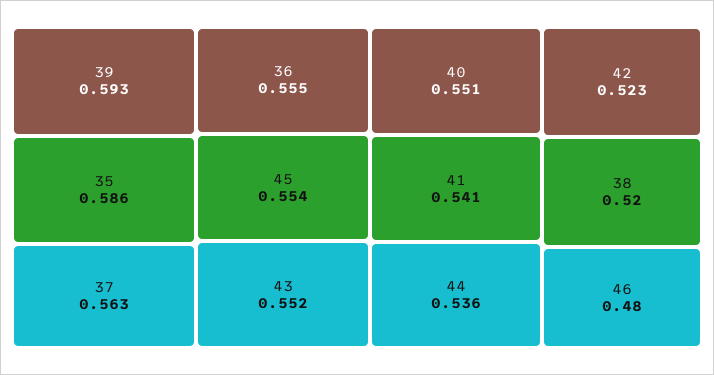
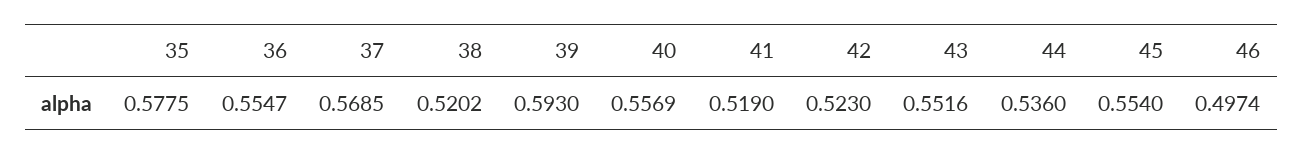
  {
    "39": 0.593,
-   "35": 0.586,
+   "35": 0.5775,
-   "37": 0.563,
+   "37": 0.5685,
    "36": 0.5547,
    "45": 0.554,
    "43": 0.5516,
-   "40": 0.551,
+   "40": 0.5569,
-   "41": 0.541,
+   "41": 0.519,
    "44": 0.536,
    "42": 0.523,
    "38": 0.5202,
-   "46": 0.48
+   "46": 0.4974
  }

